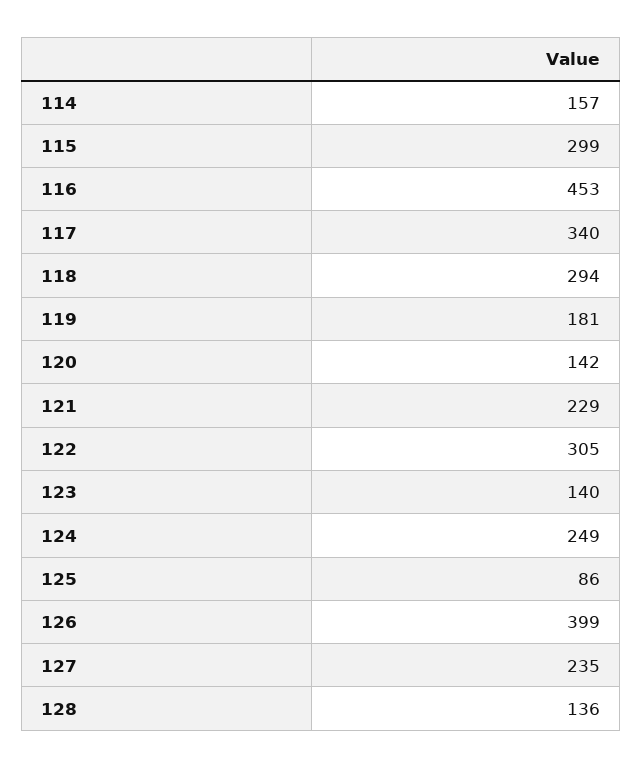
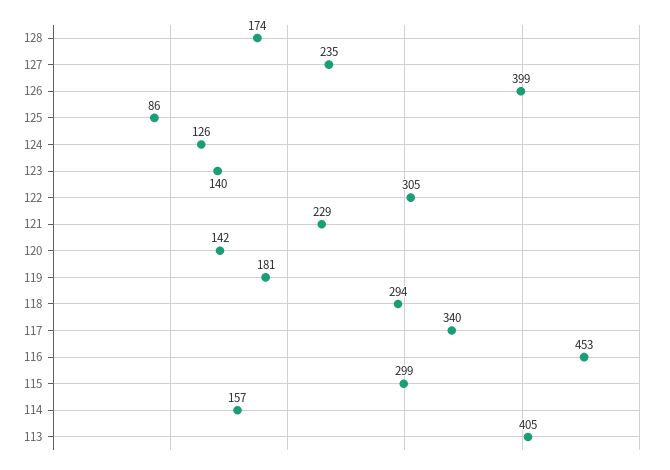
  {
    "114": 157,
    "115": 299,
    "116": 453,
    "117": 340,
    "118": 294,
    "119": 181,
    "120": 142,
    "121": 229,
    "122": 305,
    "123": 140,
-   "124": 249,
+   "124": 126,
    "125": 86,
    "126": 399,
    "127": 235,
-   "128": 136
+   "128": 174,
+   "113": 405
  }

